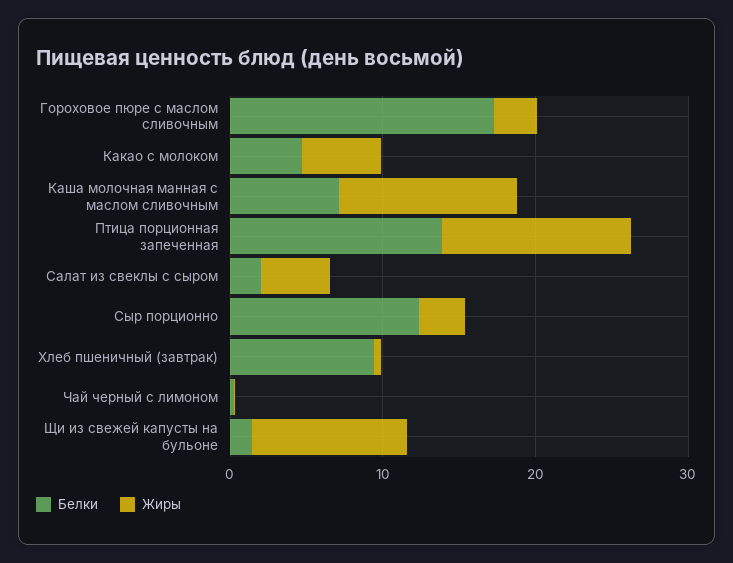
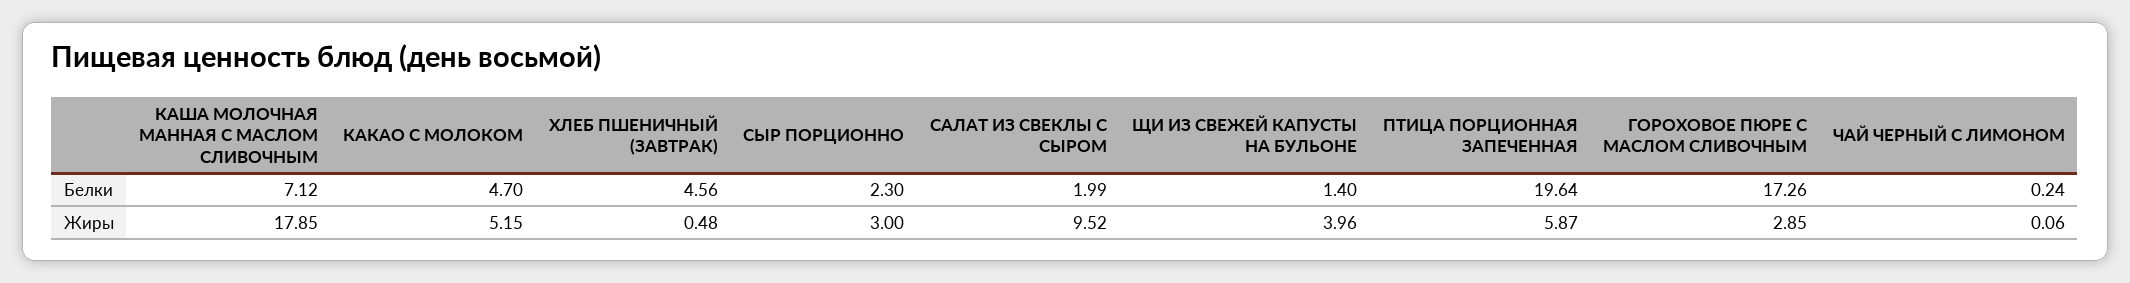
  {
    "Белки": {
      "Гороховое пюре с маслом сливочным": 17.26,
      "Какао с молоком": 4.7,
      "Каша молочная манная с маслом сливочным": 7.12,
-     "Птица порционная запеченная": 14,
+     "Птица порционная запеченная": 19.64,
      "Салат из свеклы с сыром": 1.99,
-     "Сыр порционно": 12,
+     "Сыр порционно": 2.3,
-     "Хлеб пшеничный (завтрак)": 10,
+     "Хлеб пшеничный (завтрак)": 4.56,
      "Чай черный с лимоном": 0.24,
      "Щи из свежей капусты на бульоне": 1.4
    },
    "Жиры": {
      "Гороховое пюре с маслом сливочным": 2.85,
      "Какао с молоком": 5.15,
-     "Каша молочная манная с маслом сливочным": 12,
+     "Каша молочная манная с маслом сливочным": 17.85,
-     "Птица порционная запеченная": 12,
+     "Птица порционная запеченная": 5.87,
-     "Салат из свеклы с сыром": 4,
+     "Салат из свеклы с сыром": 9.52,
      "Сыр порционно": 3,
      "Хлеб пшеничный (завтрак)": 0.48,
      "Чай черный с лимоном": 0.06,
-     "Щи из свежей капусты на бульоне": 10
+     "Щи из свежей капусты на бульоне": 3.96
    }
  }

